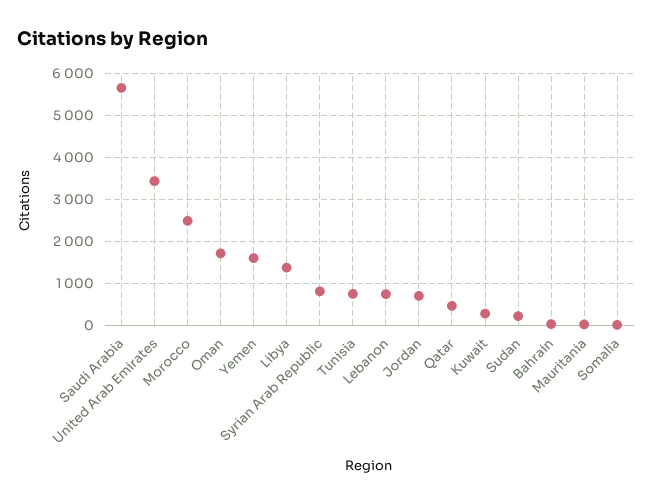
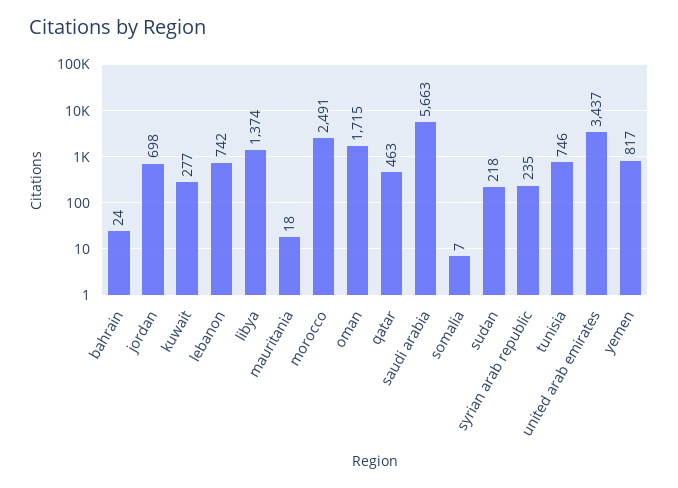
  {
    "Saudi Arabia": 5663,
    "United Arab Emirates": 3437,
    "Morocco": 2491,
    "Oman": 1715,
-   "Yemen": 1600,
+   "Yemen": 817,
    "Libya": 1374,
-   "Syrian Arab Republic": 800,
+   "Syrian Arab Republic": 235,
    "Tunisia": 746,
    "Lebanon": 742,
    "Jordan": 698,
    "Qatar": 463,
    "Kuwait": 277,
    "Sudan": 218,
    "Bahrain": 24,
    "Mauritania": 18,
    "Somalia": 7
  }

